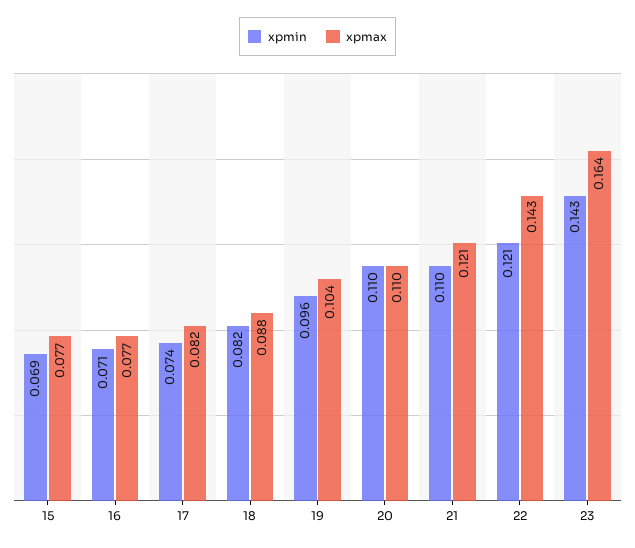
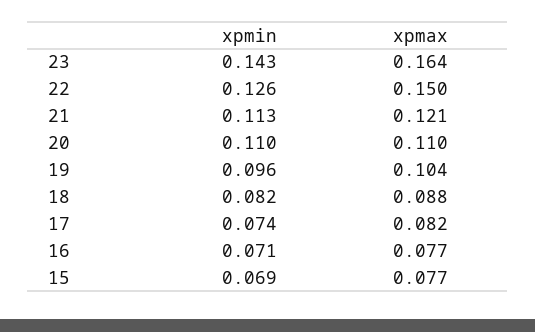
  {
    "xpmin": {
      "15": 0.069,
      "16": 0.071,
      "17": 0.074,
      "18": 0.082,
      "19": 0.096,
      "20": 0.11,
-     "21": 0.11,
+     "21": 0.113,
-     "22": 0.121,
+     "22": 0.126,
      "23": 0.143
    },
    "xpmax": {
      "15": 0.077,
      "16": 0.077,
      "17": 0.082,
      "18": 0.088,
      "19": 0.104,
      "20": 0.11,
      "21": 0.121,
-     "22": 0.143,
+     "22": 0.15,
      "23": 0.164
    }
  }

